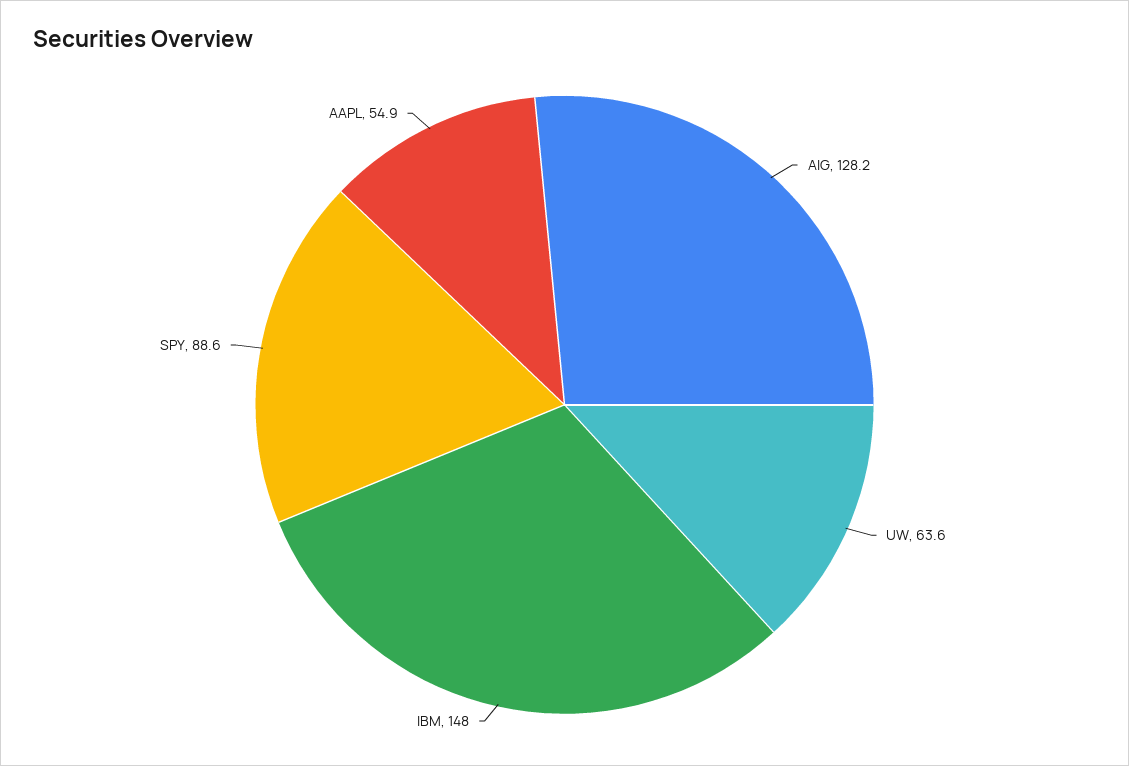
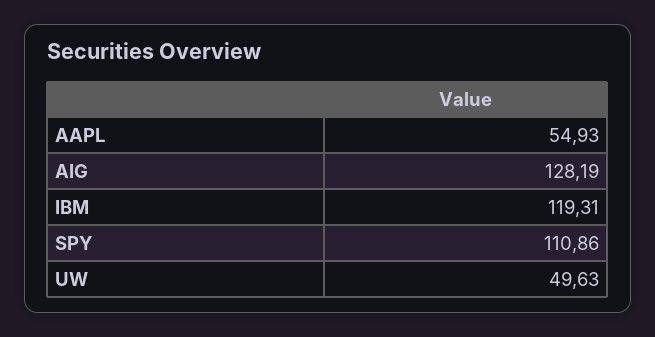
  {
    "AIG": 128.19,
-   "UW": 63.6,
+   "UW": 49.63,
-   "IBM": 148,
+   "IBM": 119.31,
-   "SPY": 88.6,
+   "SPY": 110.86,
    "AAPL": 54.93
  }

